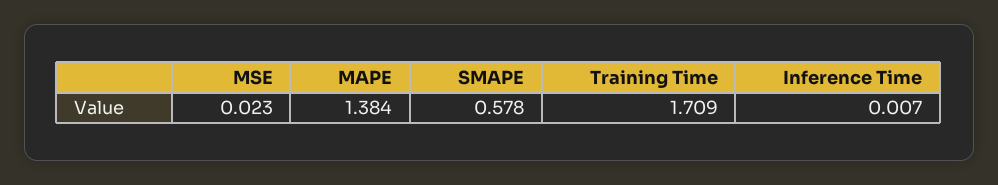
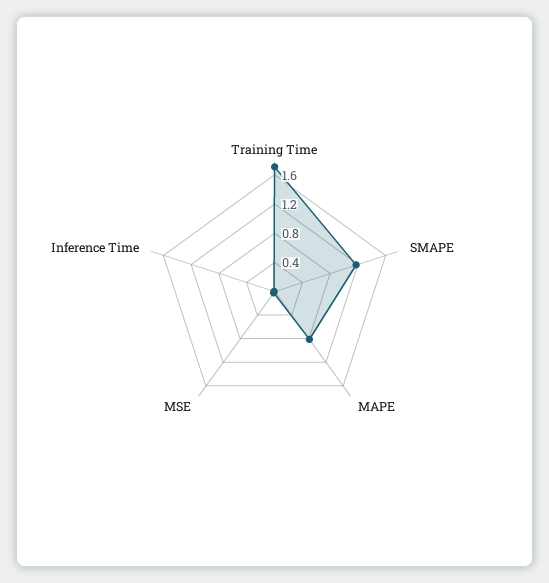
  {
    "MSE": 0.023,
-   "MAPE": 1.384,
+   "MAPE": 0.8,
-   "SMAPE": 0.578,
+   "SMAPE": 1.2,
    "Training Time": 1.709,
    "Inference Time": 0.007
  }

